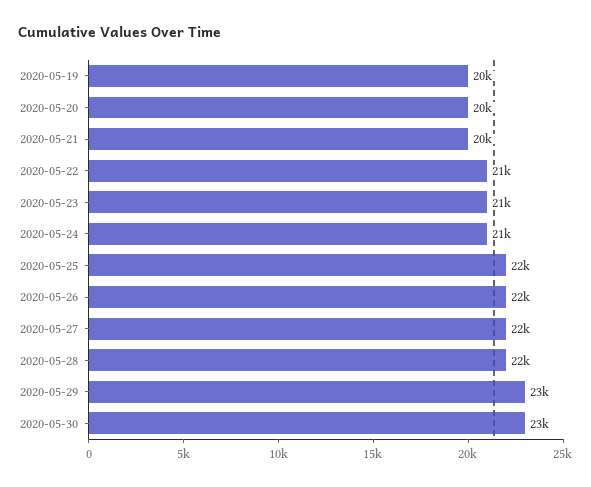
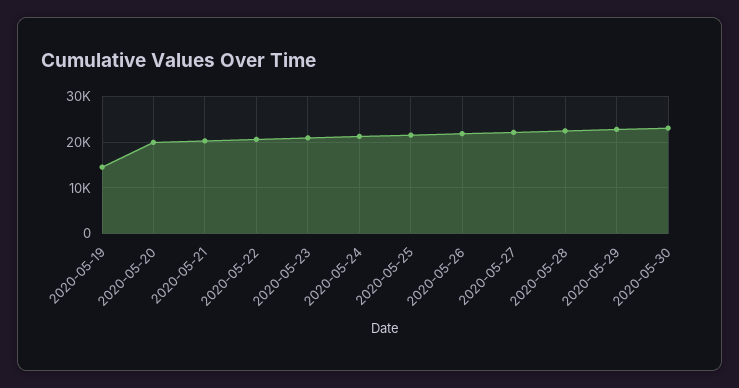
  {
-   "2020-05-19": 20000,
+   "2020-05-19": 14000,
    "2020-05-20": 20000,
    "2020-05-21": 20000,
    "2020-05-22": 21000,
    "2020-05-23": 21000,
    "2020-05-24": 21000,
    "2020-05-25": 22000,
    "2020-05-26": 22000,
    "2020-05-27": 22000,
    "2020-05-28": 22000,
    "2020-05-29": 23000,
    "2020-05-30": 23000
  }

